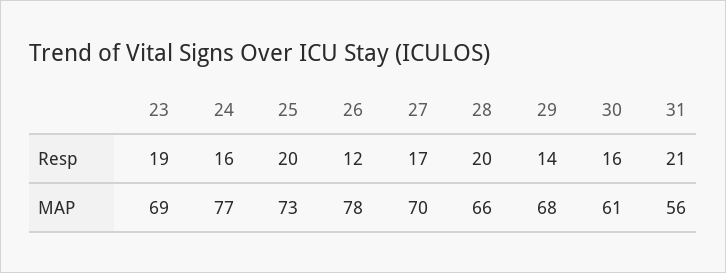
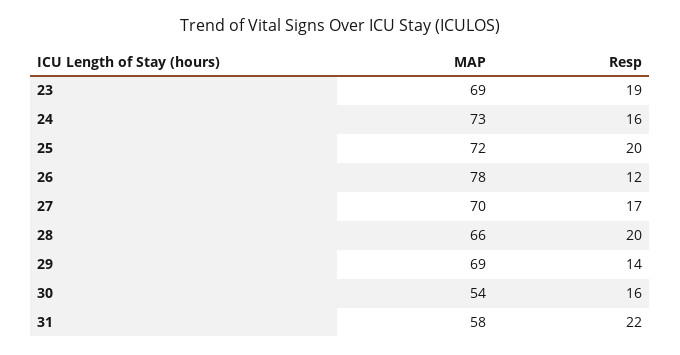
  {
    "23": {
      "Resp": 19,
      "MAP": 69
    },
    "24": {
      "Resp": 16,
-     "MAP": 77
+     "MAP": 73
    },
    "25": {
      "Resp": 20,
-     "MAP": 73
+     "MAP": 72
    },
    "26": {
      "Resp": 12,
      "MAP": 78
    },
    "27": {
      "Resp": 17,
      "MAP": 70
    },
    "28": {
      "Resp": 20,
      "MAP": 66
    },
    "29": {
      "Resp": 14,
-     "MAP": 68
+     "MAP": 69
    },
    "30": {
      "Resp": 16,
-     "MAP": 61
+     "MAP": 54
    },
    "31": {
-     "Resp": 21,
+     "Resp": 22,
-     "MAP": 56
+     "MAP": 58
    }
  }

